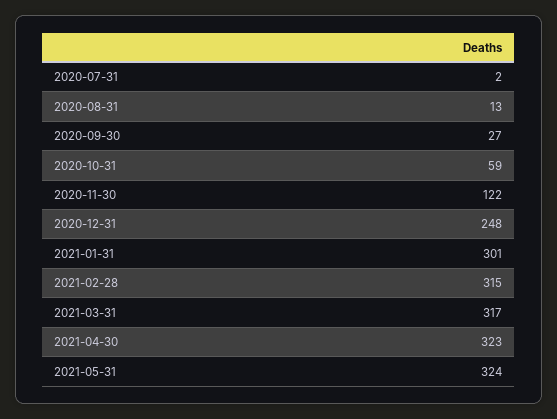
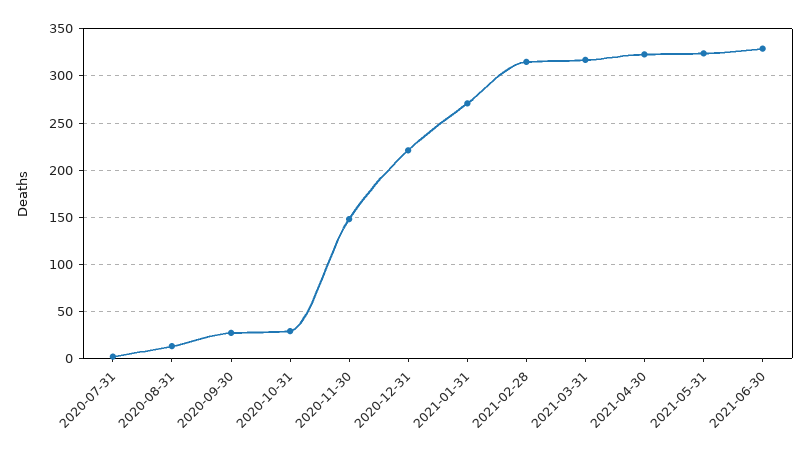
  {
    "2020-07-31": 2,
    "2020-08-31": 13,
    "2020-09-30": 27,
-   "2020-10-31": 59,
+   "2020-10-31": 30,
-   "2020-11-30": 122,
+   "2020-11-30": 150,
-   "2020-12-31": 248,
+   "2020-12-31": 220,
-   "2021-01-31": 301,
+   "2021-01-31": 270,
    "2021-02-28": 315,
    "2021-03-31": 317,
    "2021-04-30": 323,
-   "2021-05-31": 324
+   "2021-05-31": 324,
+   "2021-06-30": 330
  }

